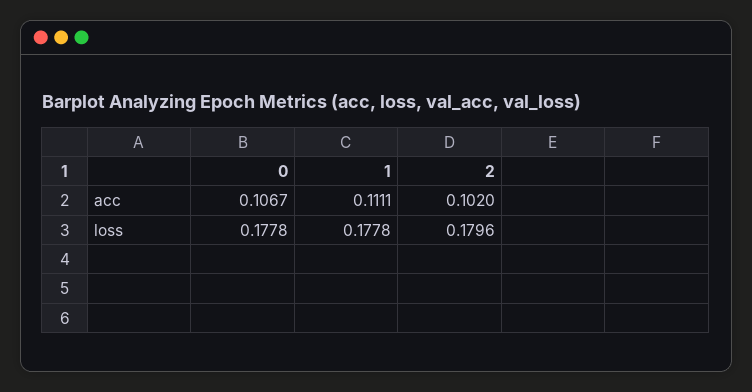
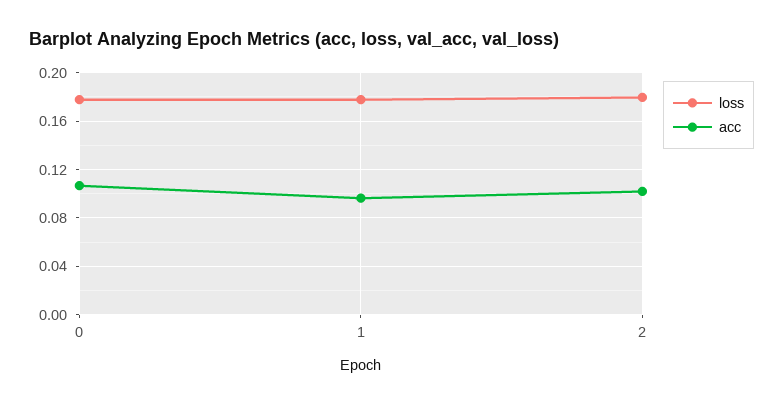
  {
    "acc": {
      "0": 0.1067,
-     "1": 0.1111,
+     "1": 0.095,
      "2": 0.102
    },
    "loss": {
      "0": 0.1778,
      "1": 0.1778,
      "2": 0.1796
    }
  }

